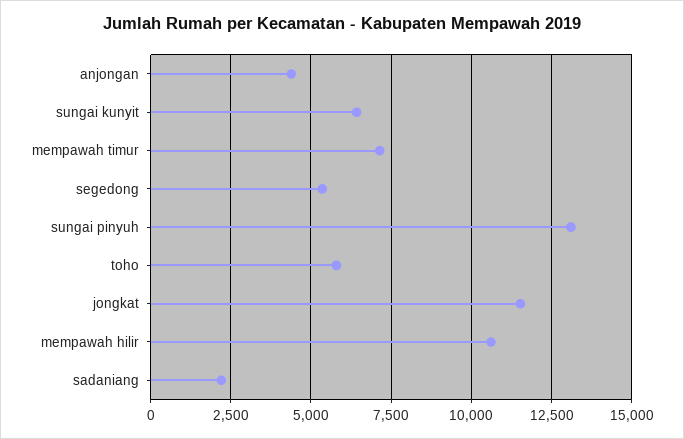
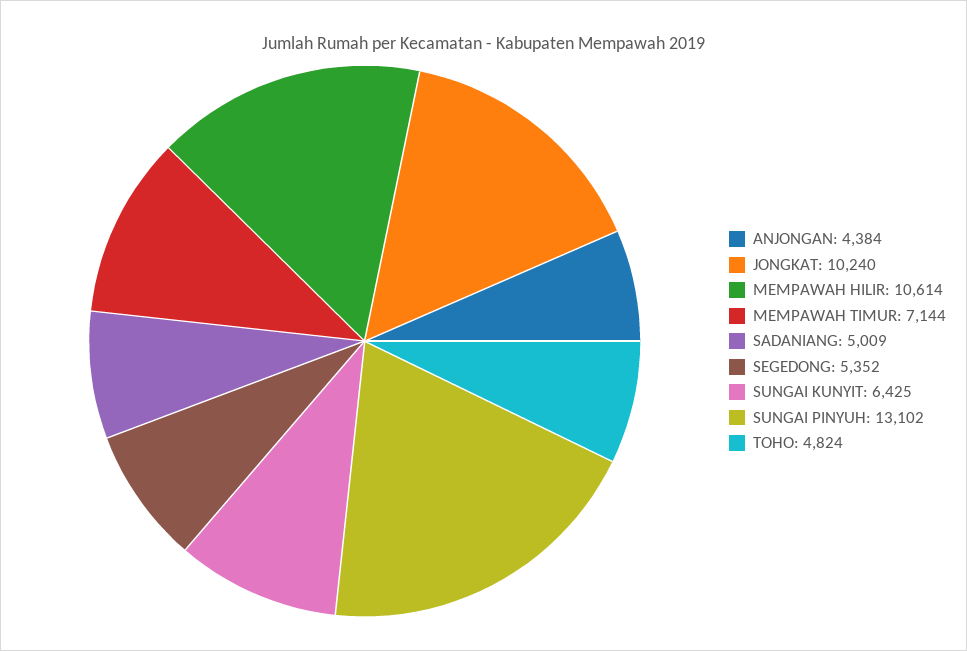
  {
    "anjongan": 4384,
    "sungai kunyit": 6425,
    "mempawah timur": 7144,
    "segedong": 5352,
    "sungai pinyuh": 13102,
-   "toho": 5750,
+   "toho": 4824,
-   "jongkat": 11500,
+   "jongkat": 10240,
    "mempawah hilir": 10614,
-   "sadaniang": 2250
+   "sadaniang": 5009
  }

